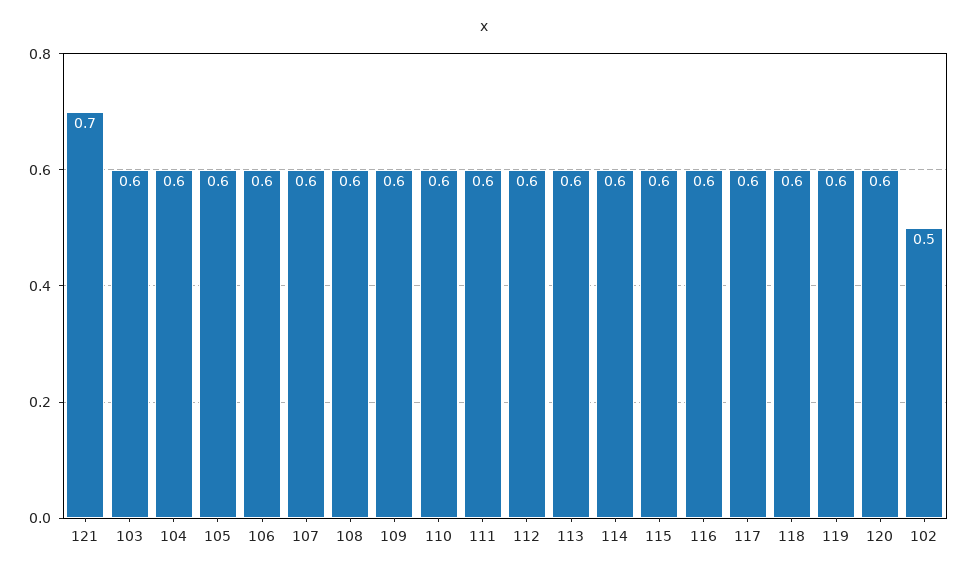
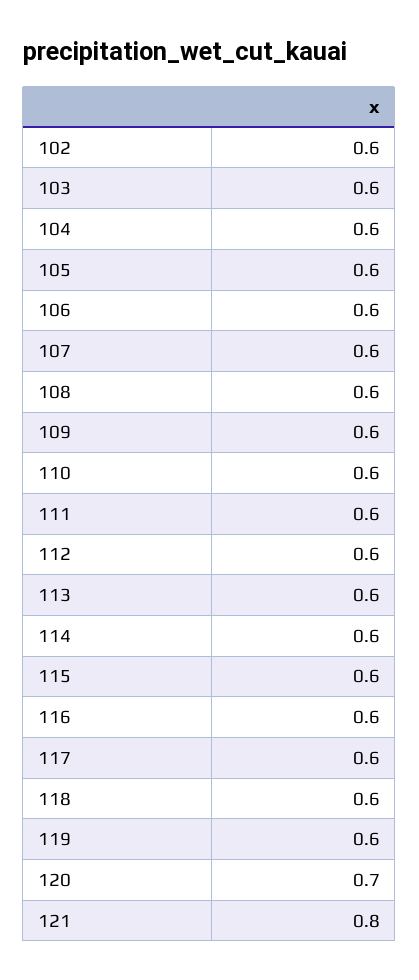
  {
-   "121": 0.7,
+   "121": 0.8,
    "103": 0.6,
    "104": 0.6,
    "105": 0.6,
    "106": 0.6,
    "107": 0.6,
    "108": 0.6,
    "109": 0.6,
    "110": 0.6,
    "111": 0.6,
    "112": 0.6,
    "113": 0.6,
    "114": 0.6,
    "115": 0.6,
    "116": 0.6,
    "117": 0.6,
    "118": 0.6,
    "119": 0.6,
-   "120": 0.6,
+   "120": 0.7,
-   "102": 0.5
+   "102": 0.6
  }

